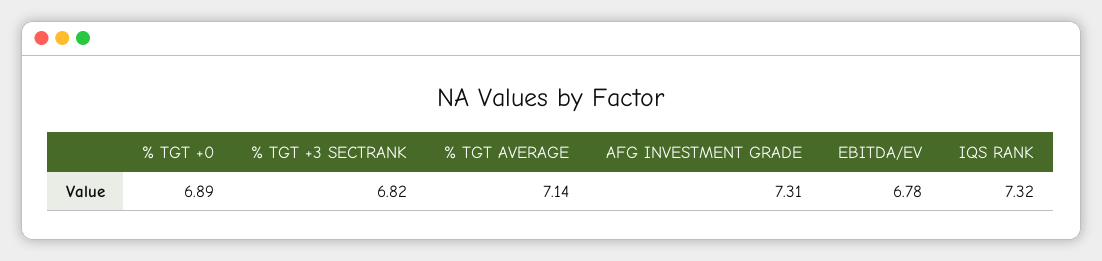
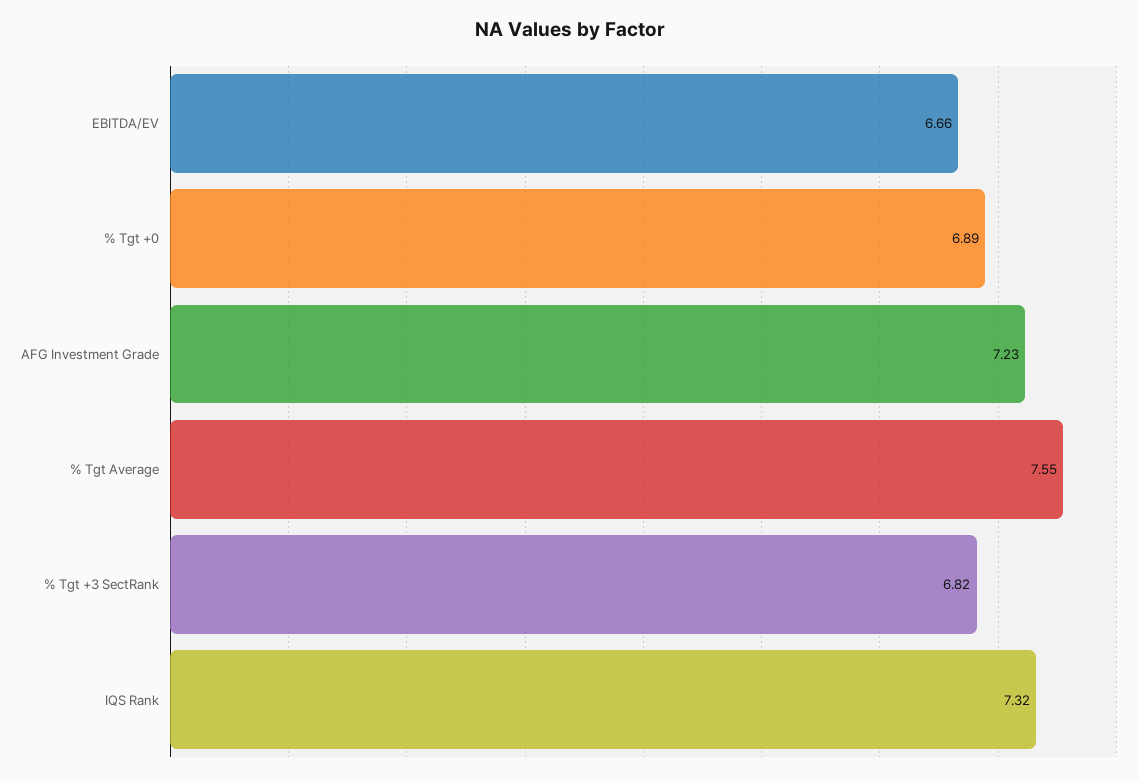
  {
    "% TGT +0": 6.89,
    "% TGT +3 SECTRANK": 6.82,
-   "% TGT AVERAGE": 7.14,
+   "% TGT AVERAGE": 7.55,
-   "AFG INVESTMENT GRADE": 7.31,
+   "AFG INVESTMENT GRADE": 7.23,
-   "EBITDA/EV": 6.78,
+   "EBITDA/EV": 6.66,
    "IQS RANK": 7.32
  }

